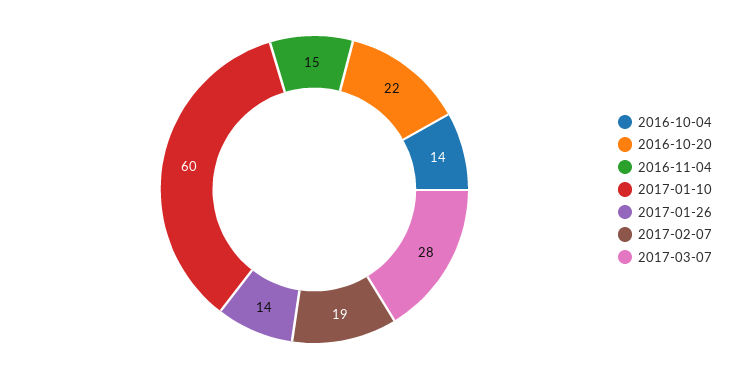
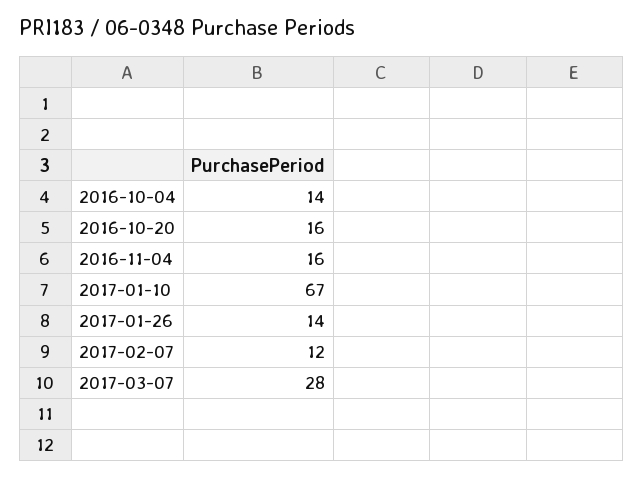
  {
    "2016-10-04": 14,
-   "2016-10-20": 22,
+   "2016-10-20": 16,
-   "2016-11-04": 15,
+   "2016-11-04": 16,
-   "2017-01-10": 60,
+   "2017-01-10": 67,
    "2017-01-26": 14,
-   "2017-02-07": 19,
+   "2017-02-07": 12,
    "2017-03-07": 28
  }

